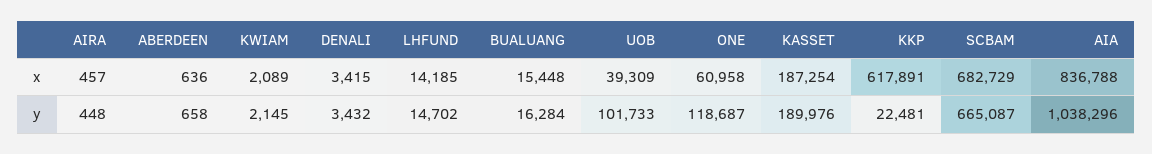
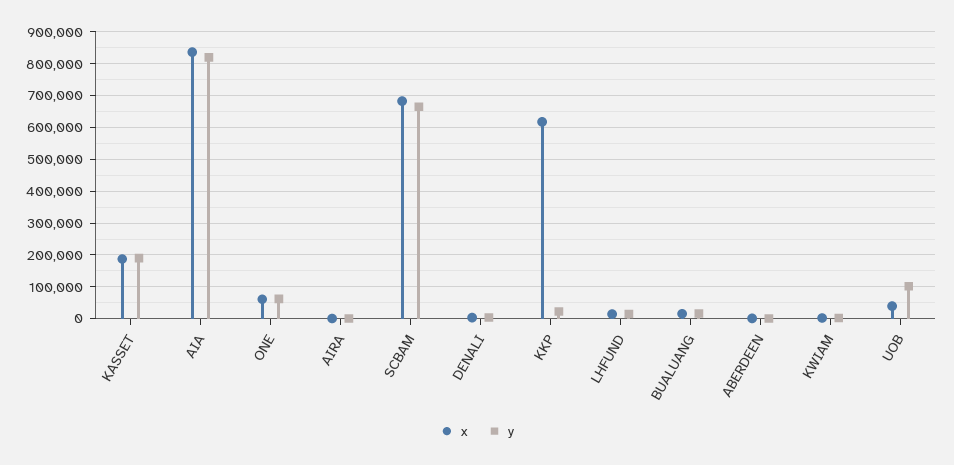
  {
    "x": {
      "AIRA": 457,
      "ABERDEEN": 636,
      "KWIAM": 2089,
      "DENALI": 3415,
      "LHFUND": 14185,
      "BUALUANG": 15448,
      "UOB": 39309,
      "ONE": 60958,
      "KASSET": 187254,
      "KKP": 617891,
      "SCBAM": 682729,
      "AIA": 836788
    },
    "y": {
      "AIRA": 448,
      "ABERDEEN": 658,
      "KWIAM": 2145,
      "DENALI": 3432,
      "LHFUND": 14702,
      "BUALUANG": 16284,
      "UOB": 101733,
-     "ONE": 118687,
+     "ONE": 60000,
      "KASSET": 189976,
      "KKP": 22481,
      "SCBAM": 665087,
-     "AIA": 1038296
+     "AIA": 820000
    }
  }

